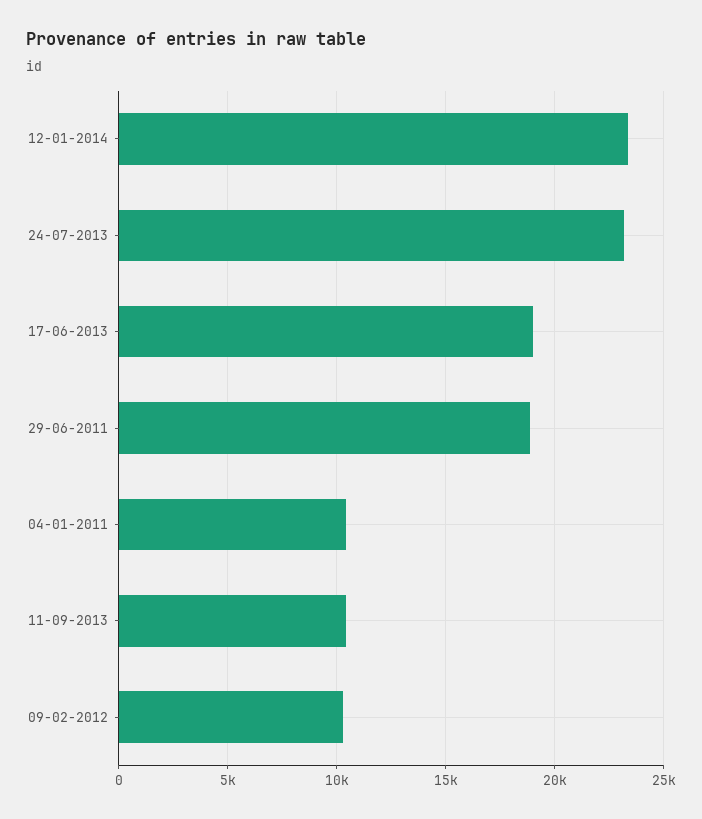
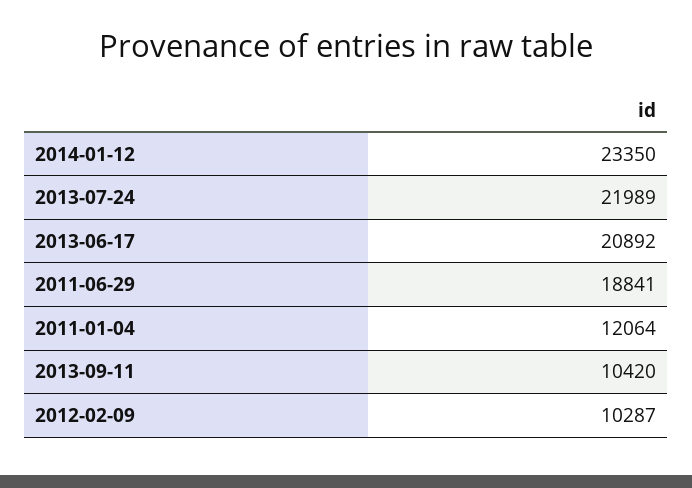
  {
    "12-01-2014": 23350,
-   "24-07-2013": 23000,
+   "24-07-2013": 21989,
-   "17-06-2013": 19000,
+   "17-06-2013": 20892,
    "29-06-2011": 18841,
-   "04-01-2011": 10500,
+   "04-01-2011": 12064,
    "11-09-2013": 10420,
    "09-02-2012": 10287
  }

